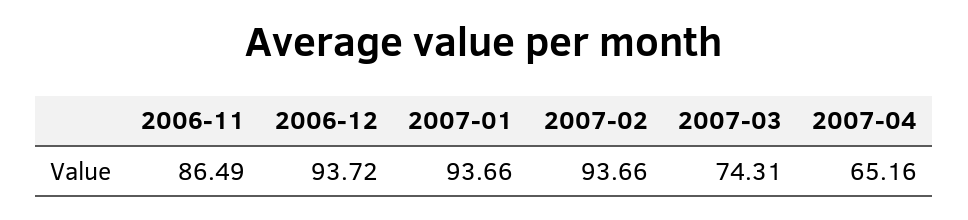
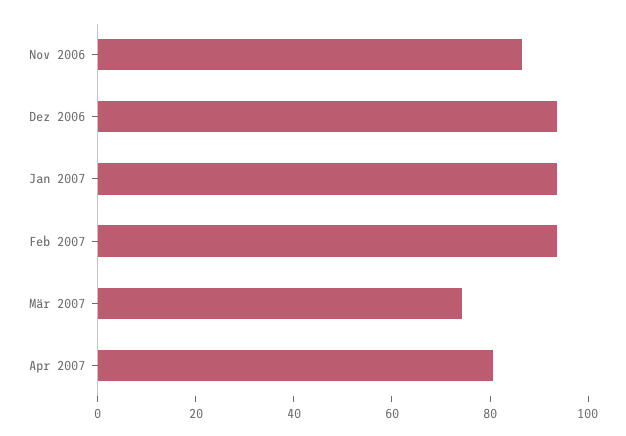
  {
    "2006-11": 86.49,
    "2006-12": 93.72,
    "2007-01": 93.66,
    "2007-02": 93.66,
    "2007-03": 74.31,
-   "2007-04": 65.16
+   "2007-04": 80
  }

